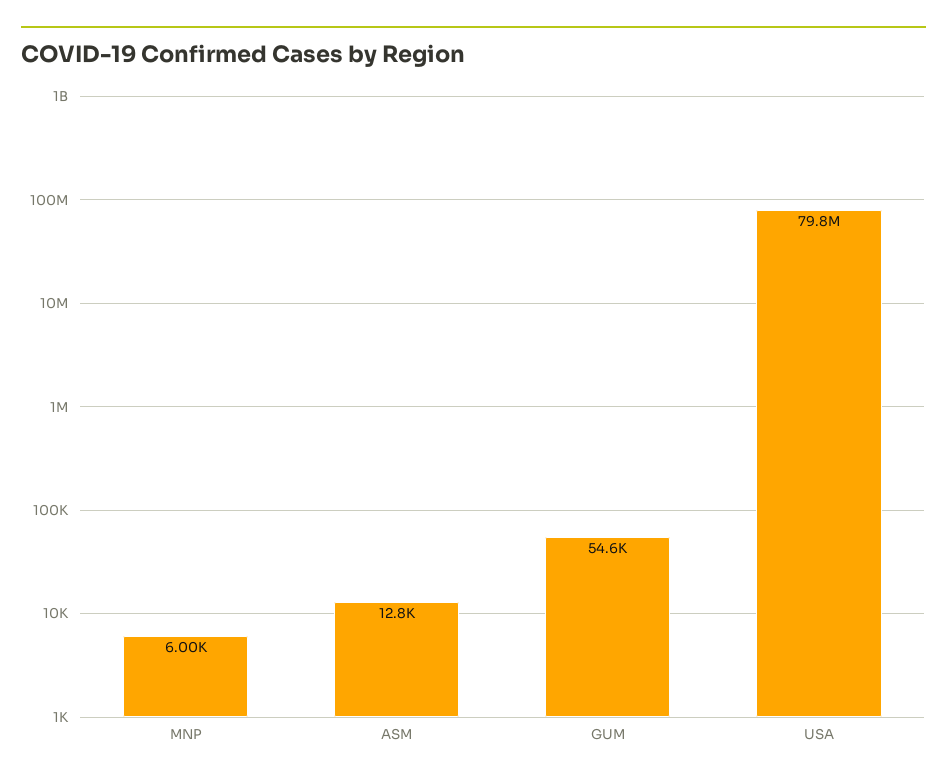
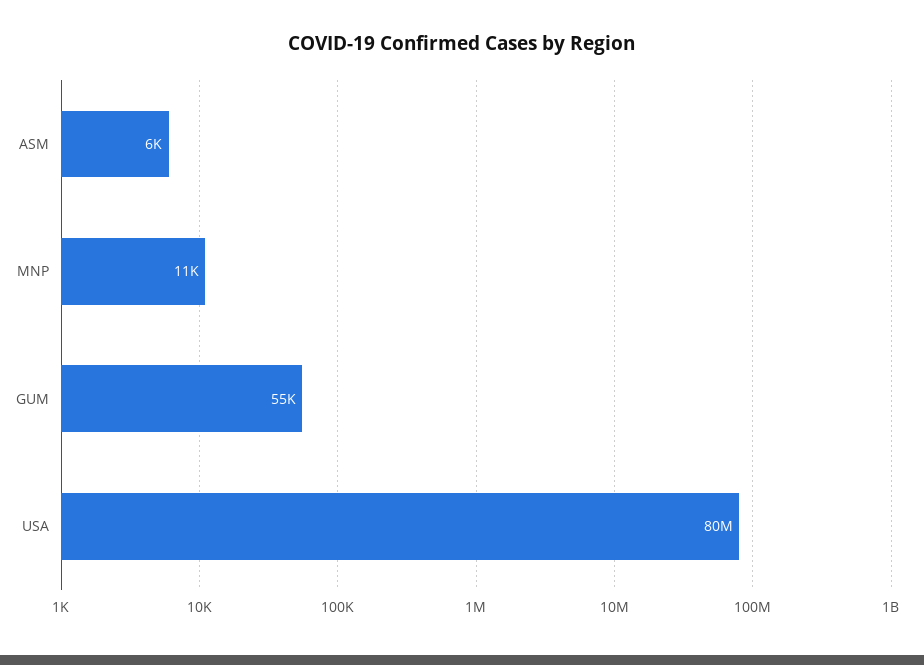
  {
-   "MNP": 6000,
+   "MNP": 11000,
-   "ASM": 12800,
+   "ASM": 6000,
    "GUM": 54600,
    "USA": 79800000
  }

